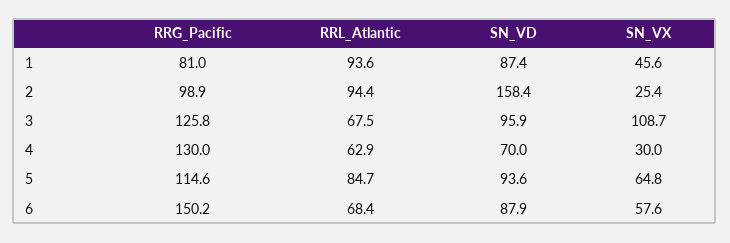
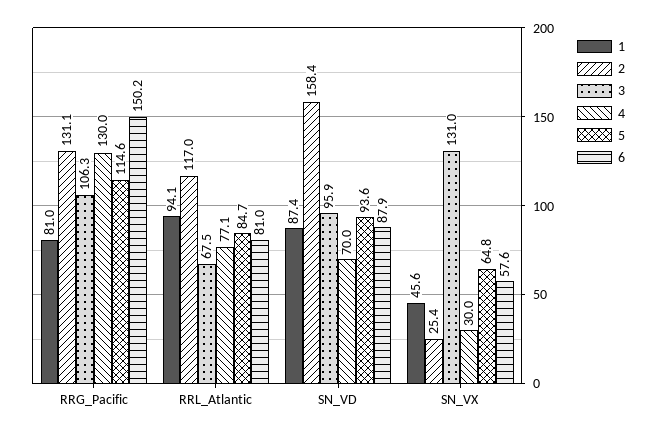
  {
    "1": {
      "RRG_Pacific": 81,
-     "RRL_Atlantic": 93.6,
+     "RRL_Atlantic": 94.1,
      "SN_VD": 87.4,
      "SN_VX": 45.6
    },
    "2": {
-     "RRG_Pacific": 98.9,
+     "RRG_Pacific": 131.1,
-     "RRL_Atlantic": 94.4,
+     "RRL_Atlantic": 117,
      "SN_VD": 158.4,
      "SN_VX": 25.4
    },
    "3": {
-     "RRG_Pacific": 125.8,
+     "RRG_Pacific": 106.3,
      "RRL_Atlantic": 67.5,
      "SN_VD": 95.9,
-     "SN_VX": 108.7
+     "SN_VX": 131
    },
    "4": {
      "RRG_Pacific": 130,
-     "RRL_Atlantic": 62.9,
+     "RRL_Atlantic": 77.1,
      "SN_VD": 70,
      "SN_VX": 30
    },
    "5": {
      "RRG_Pacific": 114.6,
      "RRL_Atlantic": 84.7,
      "SN_VD": 93.6,
      "SN_VX": 64.8
    },
    "6": {
      "RRG_Pacific": 150.2,
-     "RRL_Atlantic": 68.4,
+     "RRL_Atlantic": 81,
      "SN_VD": 87.9,
      "SN_VX": 57.6
    }
  }

